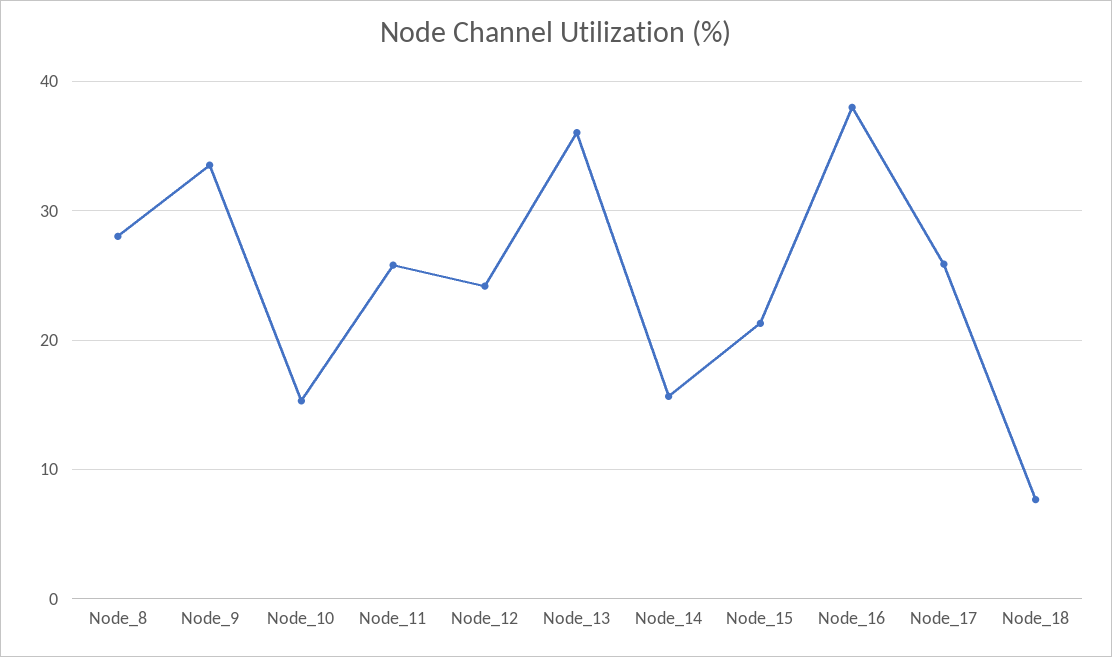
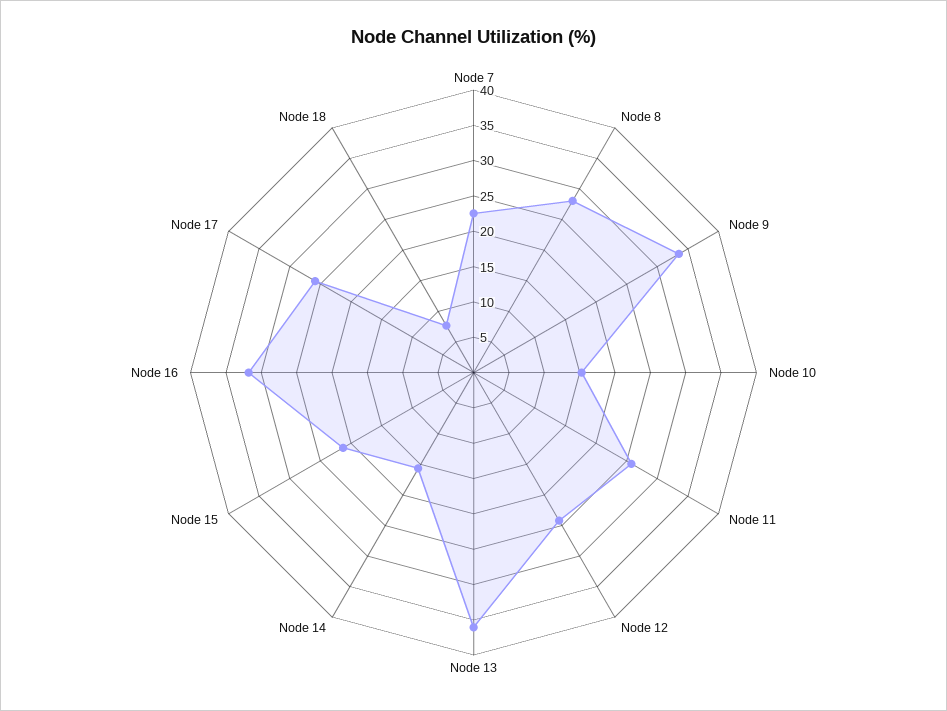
  {
    "Node_8": 28,
    "Node_9": 34,
    "Node_10": 15,
    "Node_11": 26,
    "Node_12": 24,
    "Node_13": 36,
    "Node_14": 16,
    "Node_15": 21,
-   "Node_16": 38,
+   "Node_16": 32.5,
    "Node_17": 26,
-   "Node_18": 8
+   "Node_18": 8,
+   "Node 7": 22.5
  }

